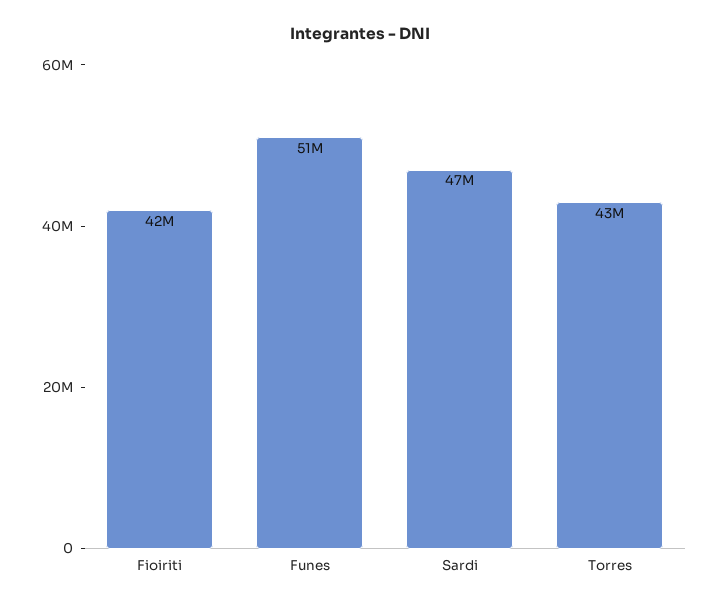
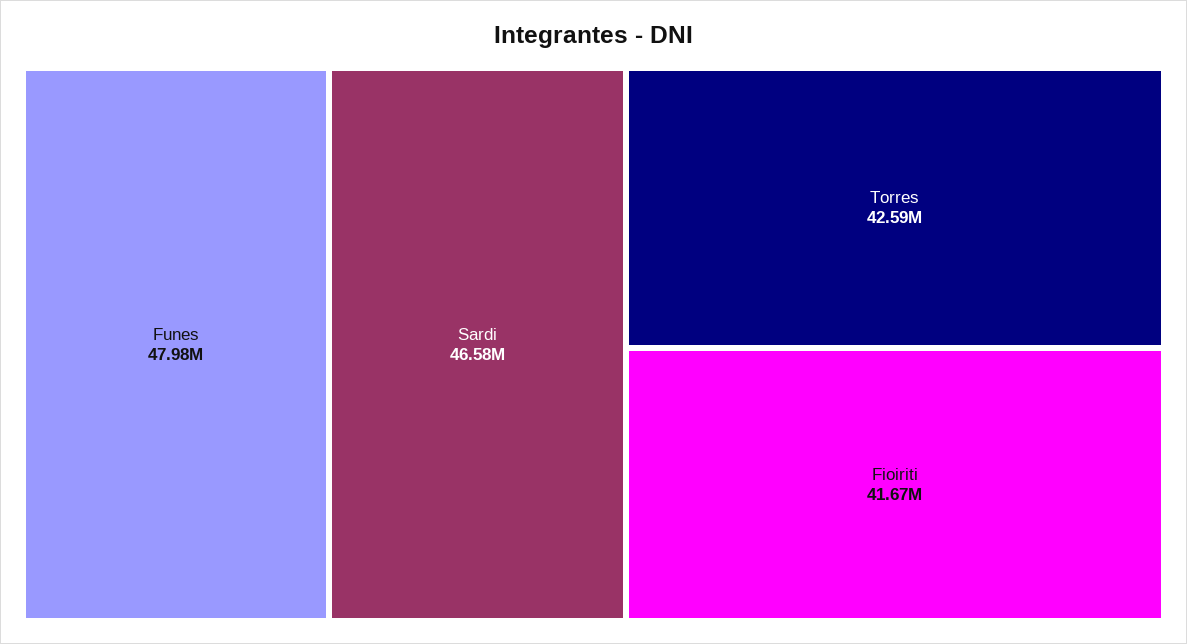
  {
    "Fioiriti": 41670000,
-   "Funes": 51000000,
+   "Funes": 47980000,
    "Sardi": 46580000,
    "Torres": 42590000
  }

